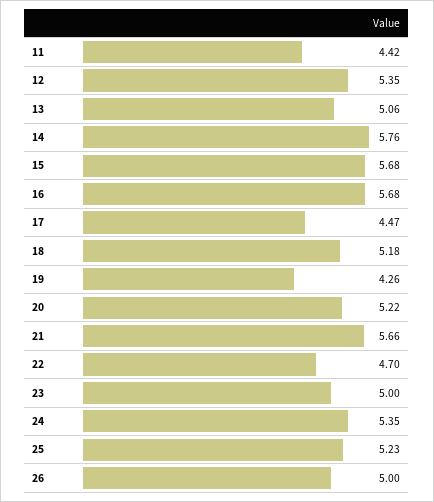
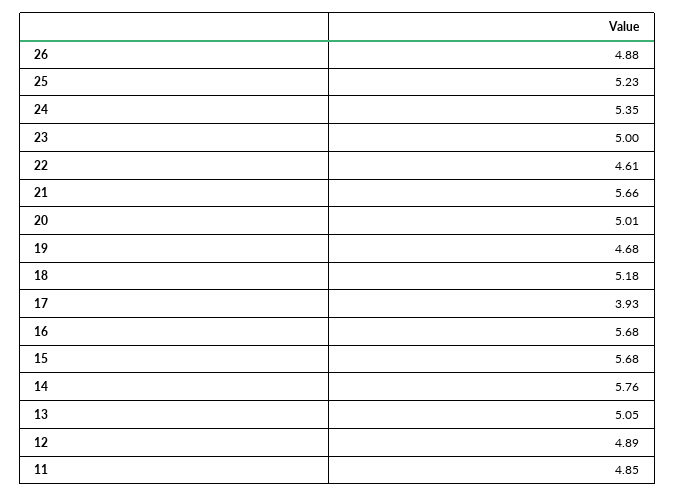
  {
-   "11": 4.42,
+   "11": 4.85,
-   "12": 5.35,
+   "12": 4.89,
-   "13": 5.06,
+   "13": 5.05,
    "14": 5.76,
    "15": 5.68,
    "16": 5.68,
-   "17": 4.47,
+   "17": 3.93,
    "18": 5.18,
-   "19": 4.26,
+   "19": 4.68,
-   "20": 5.22,
+   "20": 5.01,
    "21": 5.66,
-   "22": 4.7,
+   "22": 4.61,
    "23": 5,
    "24": 5.35,
    "25": 5.23,
-   "26": 5
+   "26": 4.88
  }

